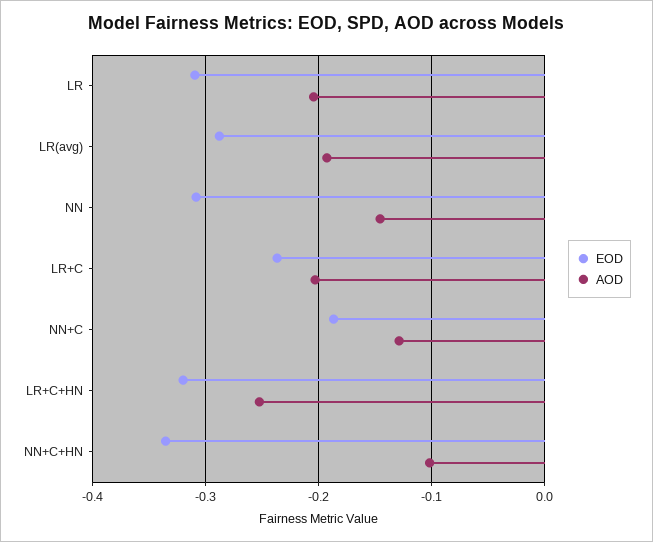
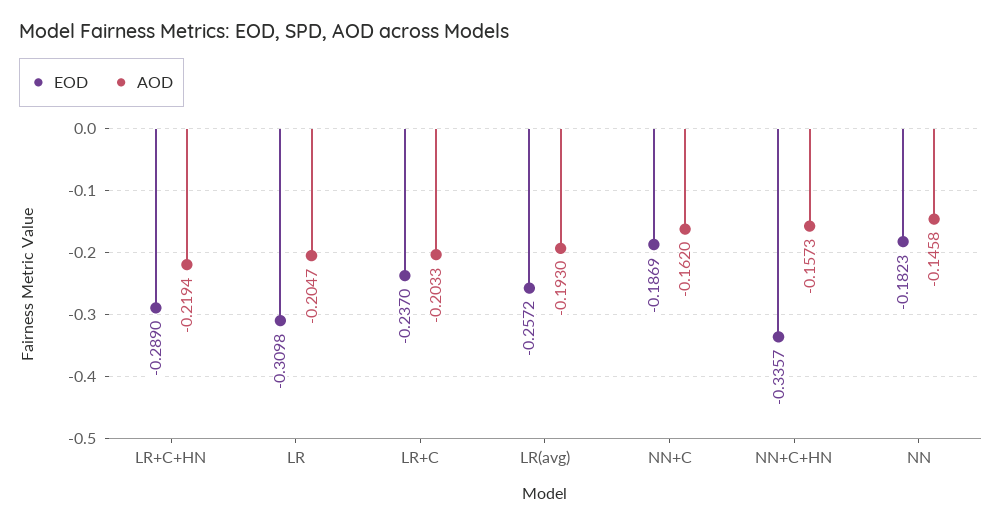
  {
    "EOD": {
      "LR": -0.3098,
-     "LR(avg)": -0.29,
+     "LR(avg)": -0.2572,
-     "NN": -0.31,
+     "NN": -0.1823,
      "LR+C": -0.237,
      "NN+C": -0.1869,
-     "LR+C+HN": -0.32,
+     "LR+C+HN": -0.289,
      "NN+C+HN": -0.3357
    },
    "AOD": {
      "LR": -0.2047,
      "LR(avg)": -0.193,
      "NN": -0.1458,
      "LR+C": -0.2033,
-     "NN+C": -0.13,
+     "NN+C": -0.162,
-     "LR+C+HN": -0.25,
+     "LR+C+HN": -0.2194,
-     "NN+C+HN": -0.1
+     "NN+C+HN": -0.1573
    }
  }

